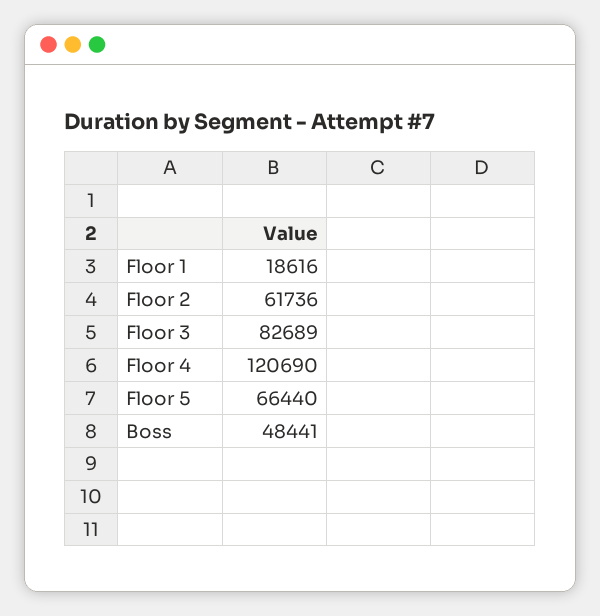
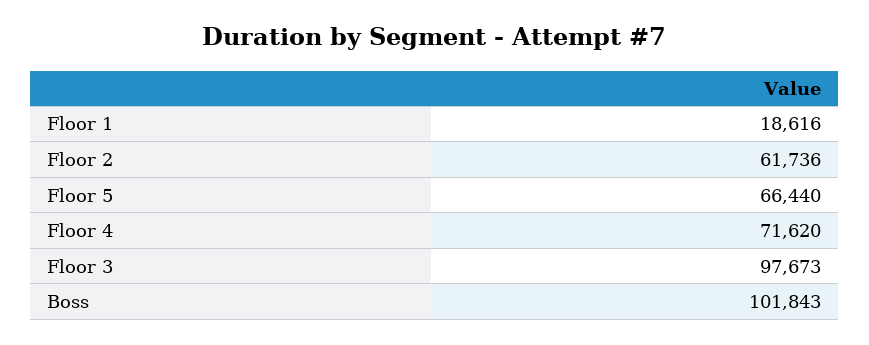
  {
    "Floor 1": 18616,
    "Floor 2": 61736,
-   "Floor 3": 82689,
+   "Floor 3": 97673,
-   "Floor 4": 120690,
+   "Floor 4": 71620,
    "Floor 5": 66440,
-   "Boss": 48441
+   "Boss": 101843
  }

